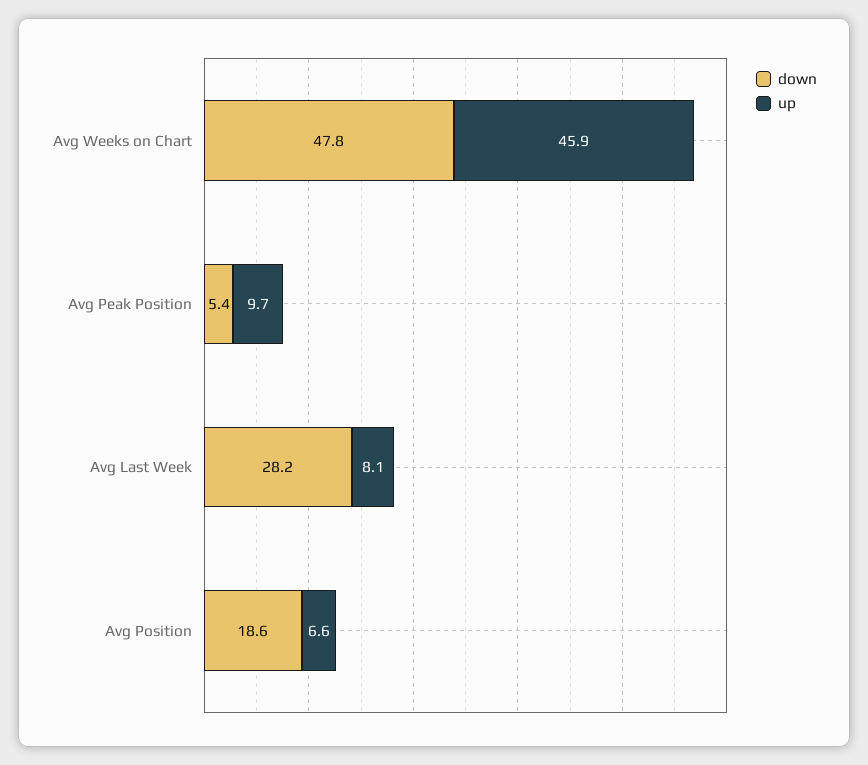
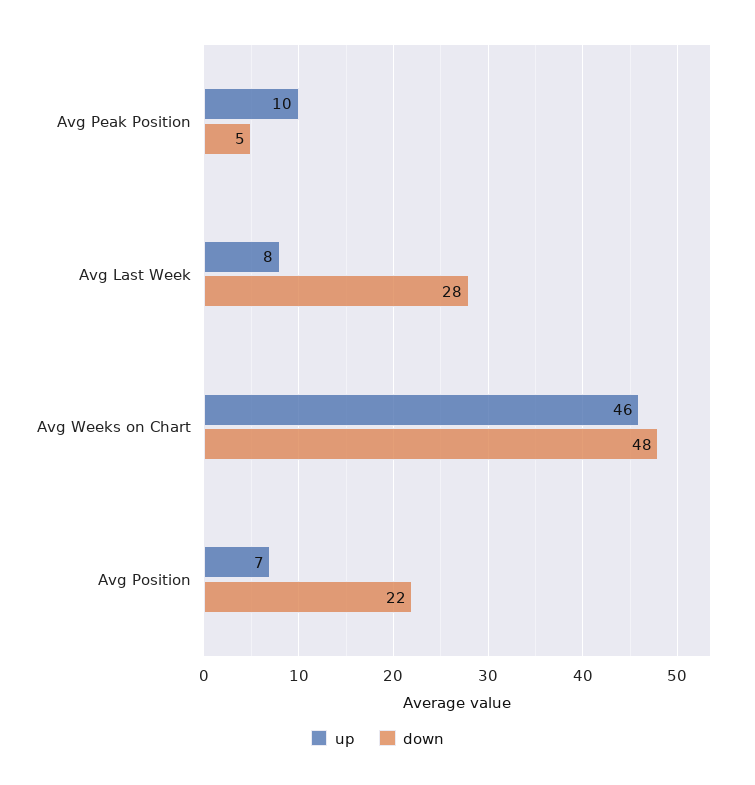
  {
    "down": {
      "Avg Weeks on Chart": 47.8,
      "Avg Peak Position": 5.4,
      "Avg Last Week": 28.2,
-     "Avg Position": 18.6
+     "Avg Position": 22
    },
    "up": {
      "Avg Weeks on Chart": 45.9,
      "Avg Peak Position": 9.7,
      "Avg Last Week": 8.1,
      "Avg Position": 6.6
    }
  }

